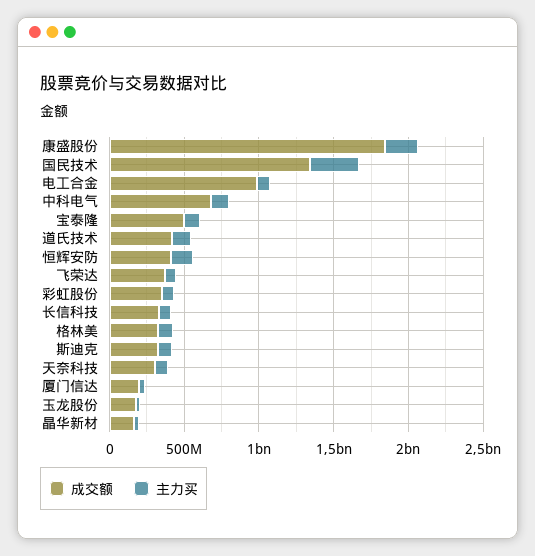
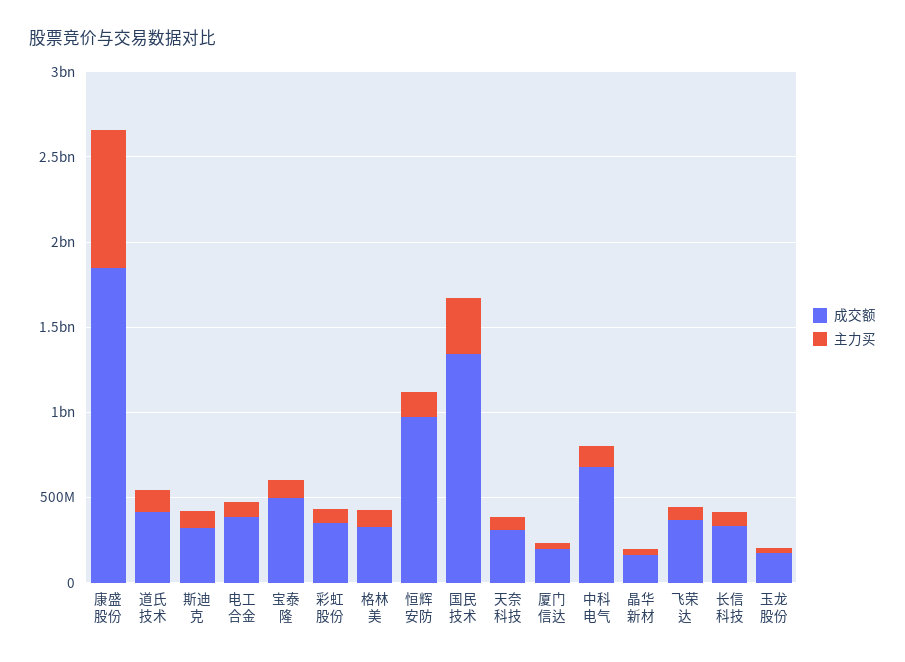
  {
    "成交额": {
      "康盛股份": 1800000000,
      "国民技术": 1300000000,
-     "电工合金": 1000000000,
+     "电工合金": 400000000,
      "中科电气": 700000000,
      "宝泰隆": 500000000,
      "道氏技术": 400000000,
-     "恒辉安防": 400000000,
+     "恒辉安防": 1000000000,
      "飞荣达": 400000000,
      "彩虹股份": 400000000,
      "长信科技": 300000000,
      "格林美": 300000000,
      "斯迪克": 300000000,
      "天奈科技": 300000000,
      "厦门信达": 200000000,
      "玉龙股份": 200000000,
      "晶华新材": 200000000
    },
    "主力买": {
-     "康盛股份": 200000000,
+     "康盛股份": 800000000,
      "国民技术": 300000000,
      "电工合金": 100000000,
      "中科电气": 100000000,
      "宝泰隆": 100000000,
      "道氏技术": 100000000,
      "恒辉安防": 100000000,
      "飞荣达": 100000000,
      "彩虹股份": 100000000,
      "长信科技": 100000000,
      "格林美": 100000000,
      "斯迪克": 100000000,
      "天奈科技": 100000000,
      "厦门信达": 0,
      "玉龙股份": 0,
      "晶华新材": 0
    }
  }

